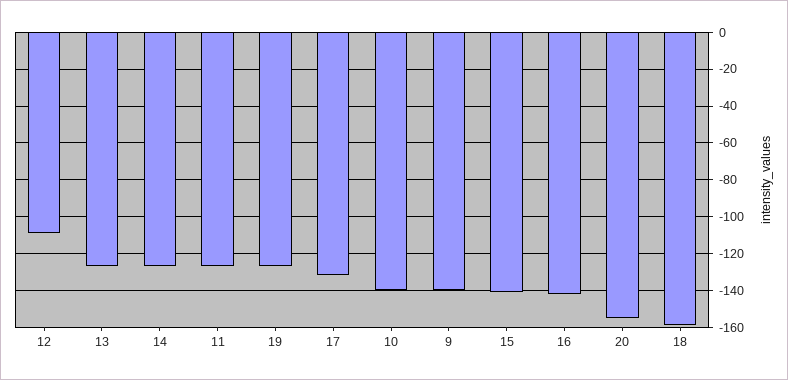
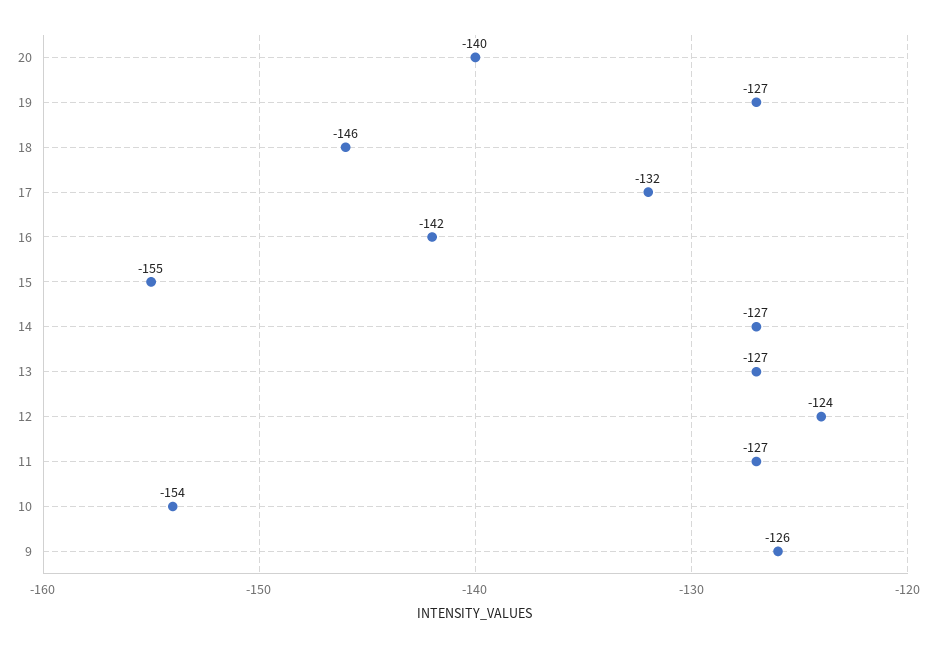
  {
-   "12": -110,
+   "12": -124,
    "13": -127,
    "14": -127,
    "11": -127,
    "19": -127,
    "17": -132,
-   "10": -140,
+   "10": -154,
-   "9": -140,
+   "9": -126,
-   "15": -140,
+   "15": -155,
    "16": -142,
-   "20": -155,
+   "20": -140,
-   "18": -160
+   "18": -146
  }

